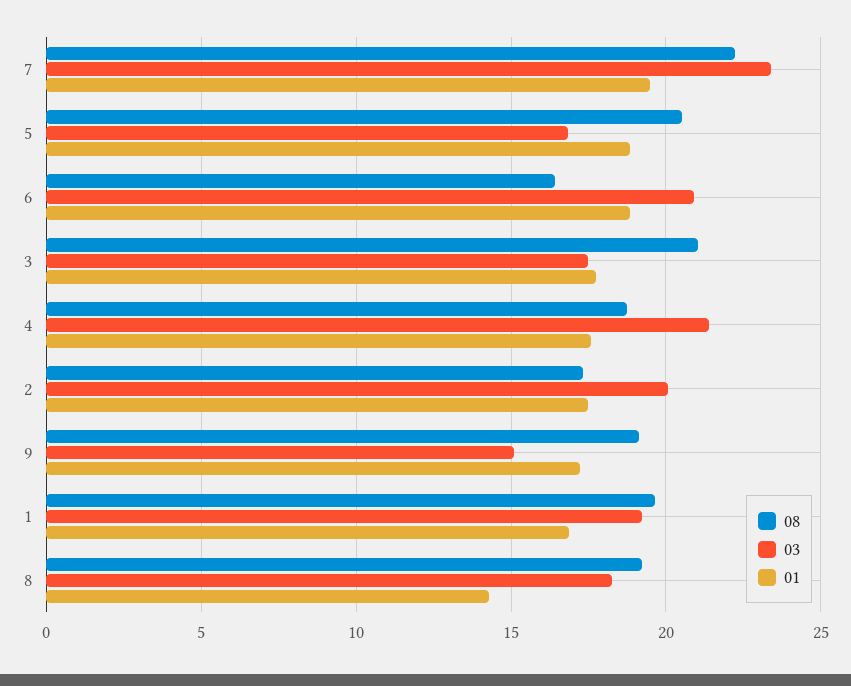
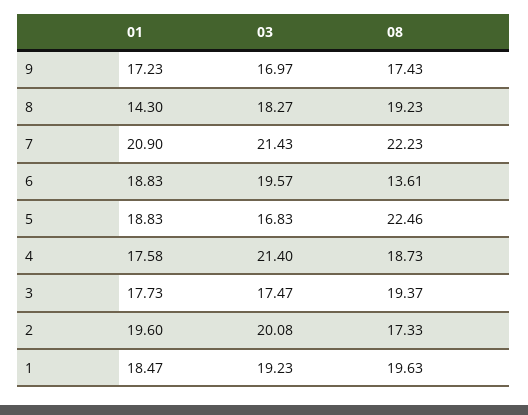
  {
    "08": {
      "7": 22.23,
-     "5": 20.5,
+     "5": 22.46,
-     "6": 16.5,
+     "6": 13.61,
-     "3": 21,
+     "3": 19.37,
      "4": 18.73,
      "2": 17.33,
-     "9": 19,
+     "9": 17.43,
      "1": 19.63,
      "8": 19.23
    },
    "03": {
-     "7": 23.5,
+     "7": 21.43,
      "5": 16.83,
-     "6": 21,
+     "6": 19.57,
      "3": 17.47,
      "4": 21.4,
      "2": 20.08,
-     "9": 15,
+     "9": 16.97,
      "1": 19.23,
      "8": 18.27
    },
    "01": {
-     "7": 19.5,
+     "7": 20.9,
      "5": 18.83,
      "6": 18.83,
      "3": 17.73,
      "4": 17.58,
-     "2": 17.5,
+     "2": 19.6,
      "9": 17.23,
-     "1": 17,
+     "1": 18.47,
      "8": 14.3
    }
  }

